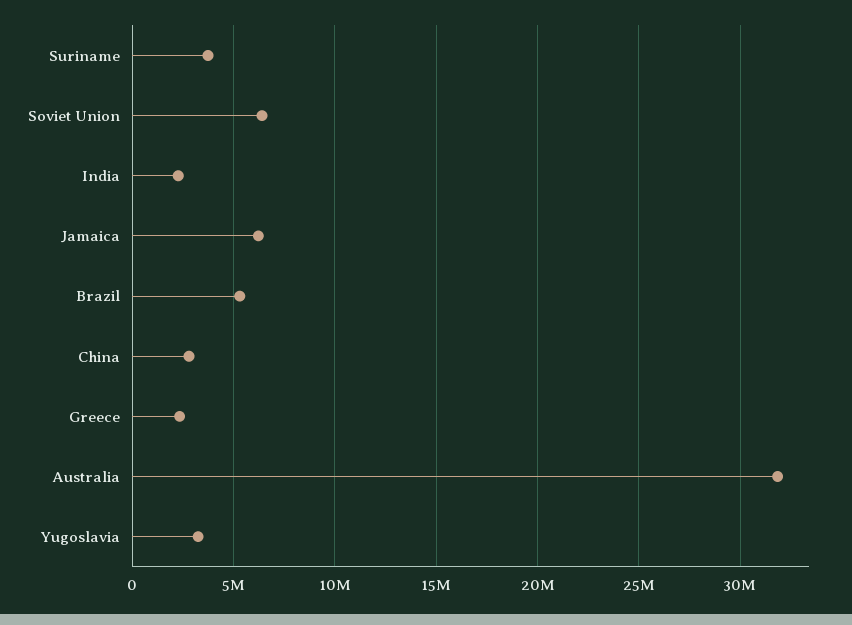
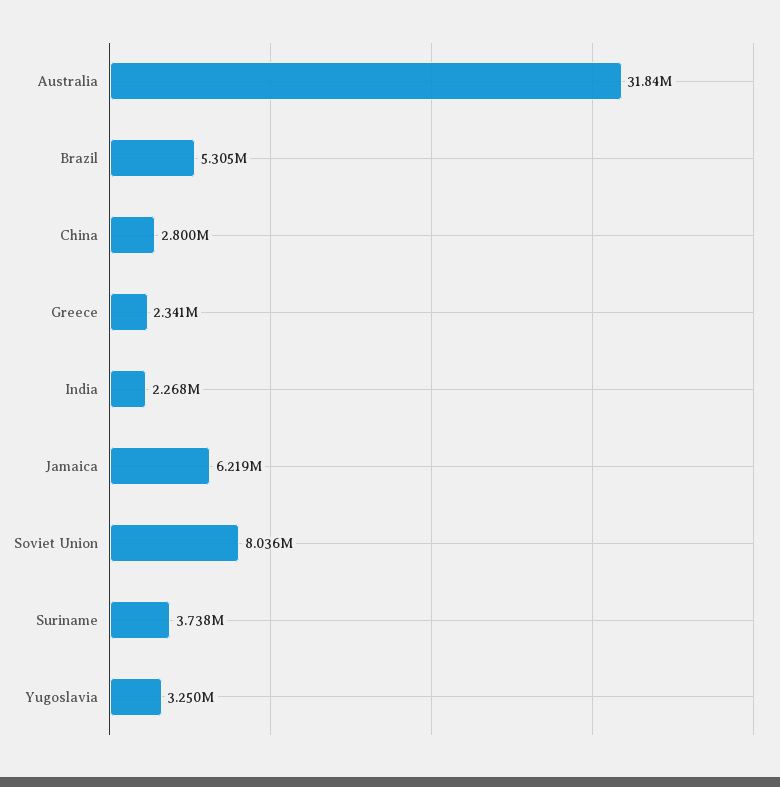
  {
    "Suriname": 3738000,
-   "Soviet Union": 6500000,
+   "Soviet Union": 8036000,
    "India": 2268000,
    "Jamaica": 6219000,
    "Brazil": 5305000,
    "China": 2800000,
    "Greece": 2341000,
    "Australia": 31840000,
    "Yugoslavia": 3250000
  }

